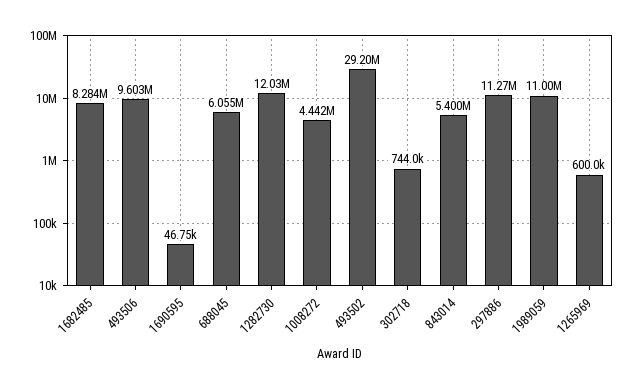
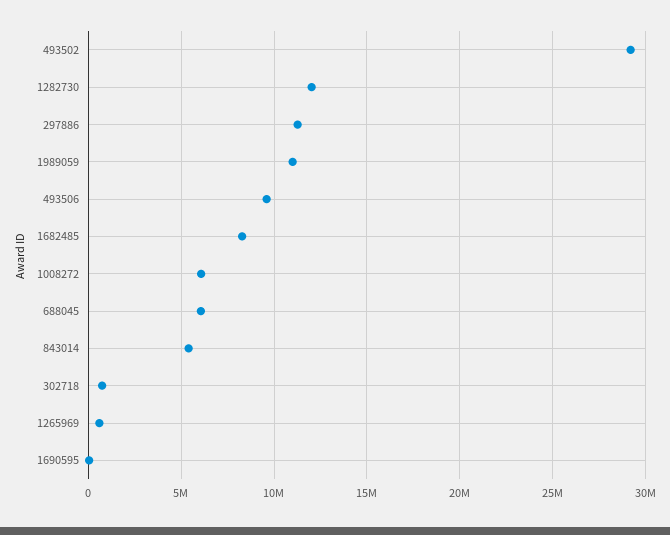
  {
    "1682485": 8284000,
    "493506": 9603000,
    "1690595": 46750,
    "688045": 6055000,
    "1282730": 12030000,
-   "1008272": 4442000,
+   "1008272": 6000000,
    "493502": 29200000,
    "302718": 744000,
    "843014": 5400000,
    "297886": 11270000,
    "1989059": 11000000,
    "1265969": 600000
  }

